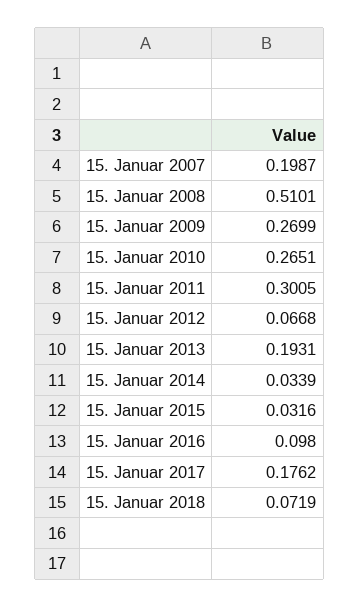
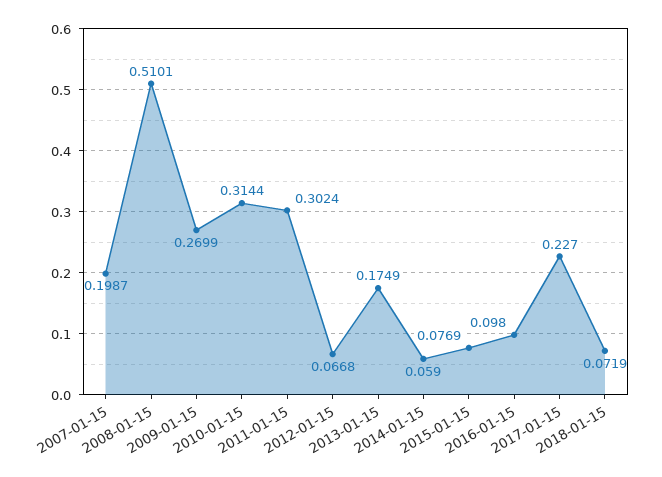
  {
    "15. Januar 2007": 0.1987,
    "15. Januar 2008": 0.5101,
    "15. Januar 2009": 0.2699,
-   "15. Januar 2010": 0.2651,
+   "15. Januar 2010": 0.3144,
-   "15. Januar 2011": 0.3005,
+   "15. Januar 2011": 0.3024,
    "15. Januar 2012": 0.0668,
-   "15. Januar 2013": 0.1931,
+   "15. Januar 2013": 0.1749,
-   "15. Januar 2014": 0.0339,
+   "15. Januar 2014": 0.059,
-   "15. Januar 2015": 0.0316,
+   "15. Januar 2015": 0.0769,
    "15. Januar 2016": 0.098,
-   "15. Januar 2017": 0.1762,
+   "15. Januar 2017": 0.227,
    "15. Januar 2018": 0.0719
  }

